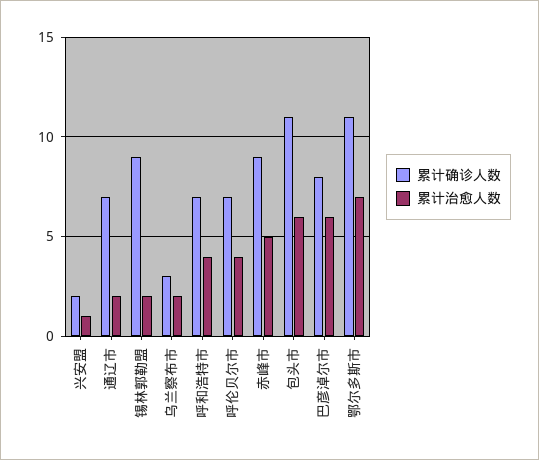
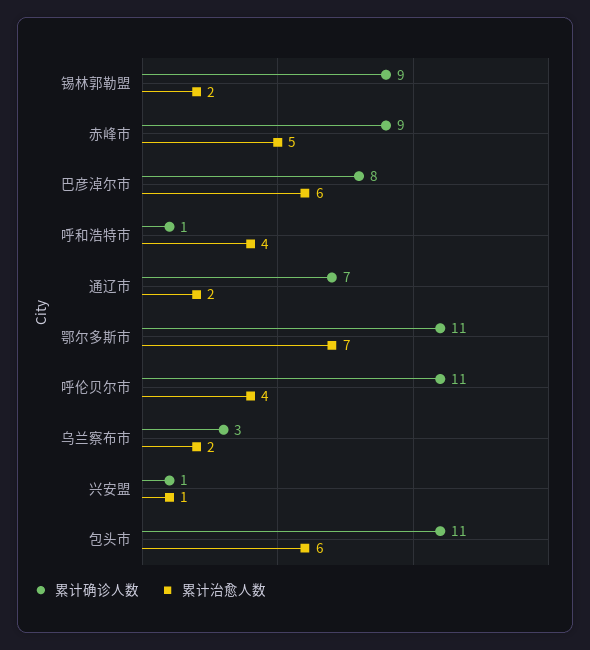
  {
    "累计确诊人数": {
-     "兴安盟": 2,
+     "兴安盟": 1,
      "通辽市": 7,
      "锡林郭勒盟": 9,
      "乌兰察布市": 3,
-     "呼和浩特市": 7,
+     "呼和浩特市": 1,
-     "呼伦贝尔市": 7,
+     "呼伦贝尔市": 11,
      "赤峰市": 9,
      "包头市": 11,
      "巴彦淖尔市": 8,
      "鄂尔多斯市": 11
    },
    "累计治愈人数": {
      "兴安盟": 1,
      "通辽市": 2,
      "锡林郭勒盟": 2,
      "乌兰察布市": 2,
      "呼和浩特市": 4,
      "呼伦贝尔市": 4,
      "赤峰市": 5,
      "包头市": 6,
      "巴彦淖尔市": 6,
      "鄂尔多斯市": 7
    }
  }

